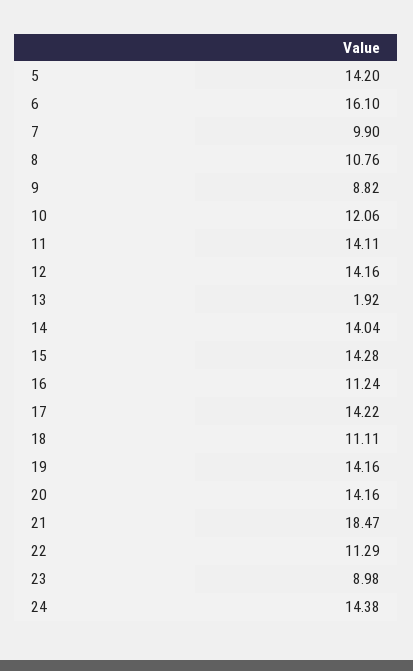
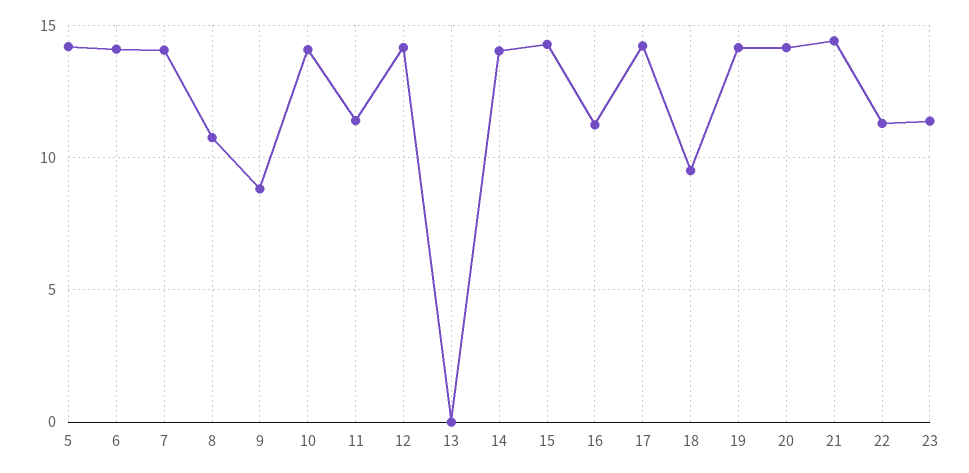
  {
    "5": 14.2,
-   "6": 16.1,
+   "6": 14,
-   "7": 9.9,
+   "7": 14,
    "8": 10.76,
    "9": 8.82,
-   "10": 12.06,
+   "10": 14,
-   "11": 14.11,
+   "11": 11.5,
    "12": 14.16,
-   "13": 1.92,
+   "13": 0,
    "14": 14.04,
    "15": 14.28,
    "16": 11.24,
    "17": 14.22,
-   "18": 11.11,
+   "18": 9.5,
    "19": 14.16,
    "20": 14.16,
-   "21": 18.47,
+   "21": 14.5,
    "22": 11.29,
-   "23": 8.98,
+   "23": 11.5
-   "24": 14.38
  }

